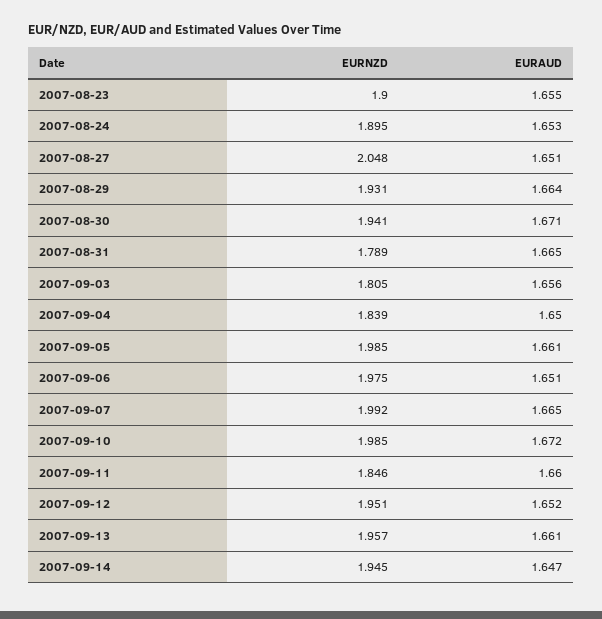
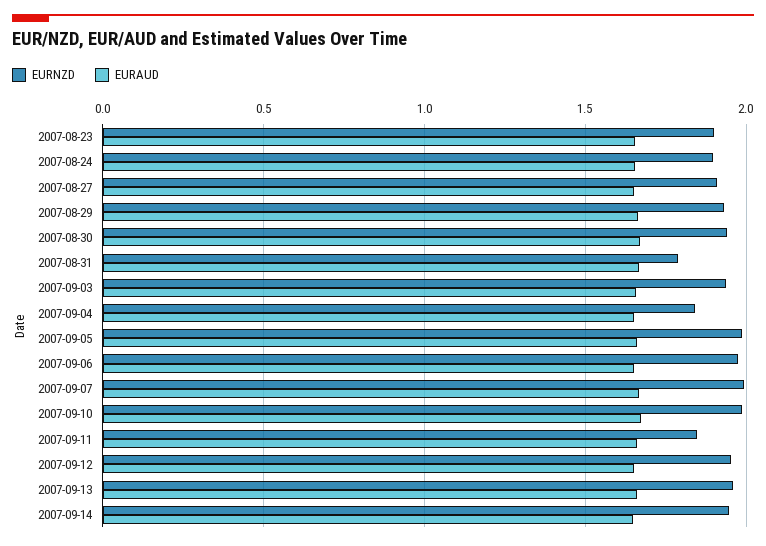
  {
    "EURNZD": {
      "2007-08-23": 1.9,
      "2007-08-24": 1.895,
-     "2007-08-27": 2.048,
+     "2007-08-27": 1.9,
      "2007-08-29": 1.931,
      "2007-08-30": 1.941,
      "2007-08-31": 1.789,
-     "2007-09-03": 1.805,
+     "2007-09-03": 1.95,
      "2007-09-04": 1.839,
      "2007-09-05": 1.985,
      "2007-09-06": 1.975,
      "2007-09-07": 1.992,
      "2007-09-10": 1.985,
      "2007-09-11": 1.846,
      "2007-09-12": 1.951,
      "2007-09-13": 1.957,
      "2007-09-14": 1.945
    },
    "EURAUD": {
      "2007-08-23": 1.655,
      "2007-08-24": 1.653,
      "2007-08-27": 1.651,
      "2007-08-29": 1.664,
      "2007-08-30": 1.671,
      "2007-08-31": 1.665,
      "2007-09-03": 1.656,
      "2007-09-04": 1.65,
      "2007-09-05": 1.661,
      "2007-09-06": 1.651,
      "2007-09-07": 1.665,
      "2007-09-10": 1.672,
      "2007-09-11": 1.66,
      "2007-09-12": 1.652,
      "2007-09-13": 1.661,
      "2007-09-14": 1.647
    }
  }

